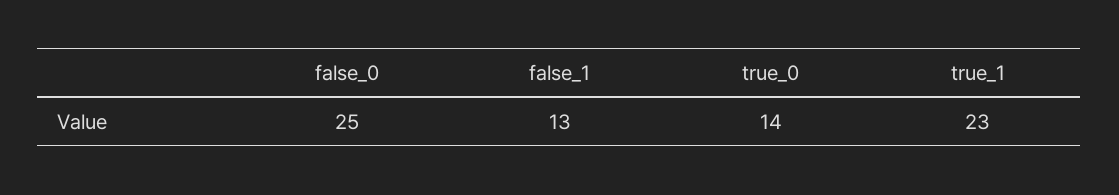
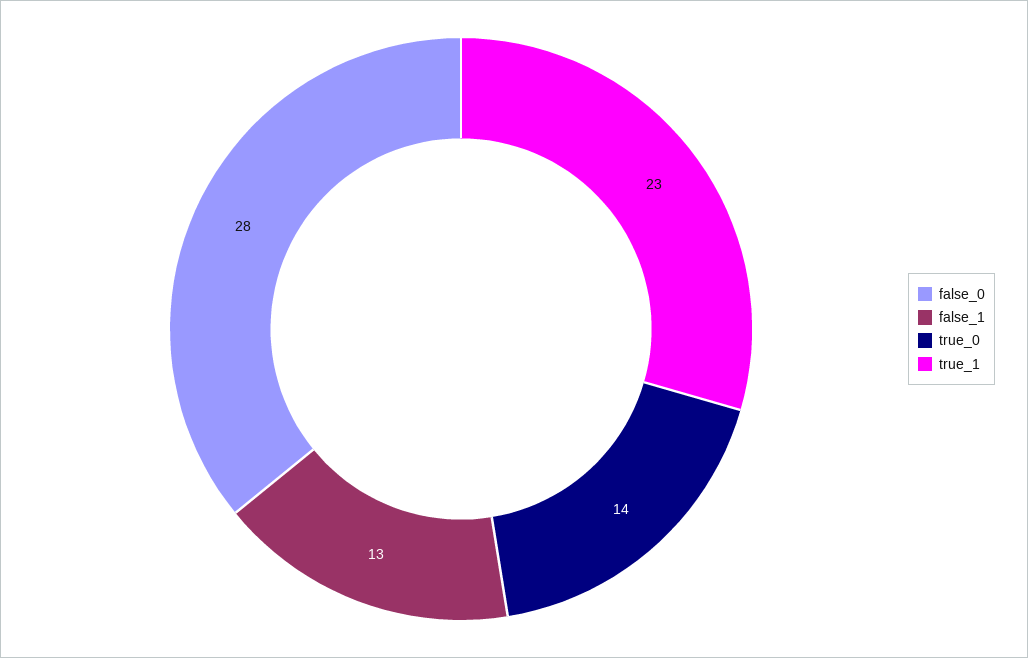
  {
-   "false_0": 25,
+   "false_0": 28,
    "false_1": 13,
    "true_0": 14,
    "true_1": 23
  }

